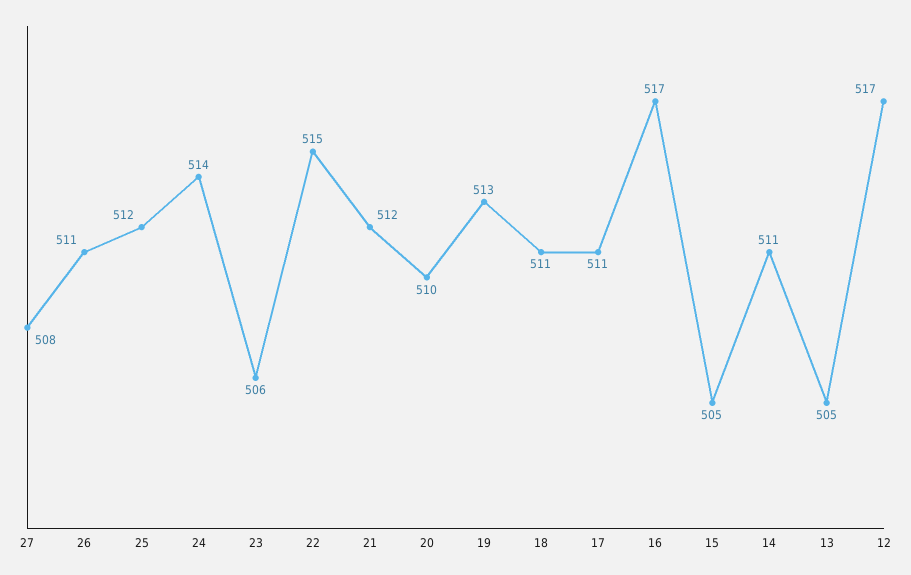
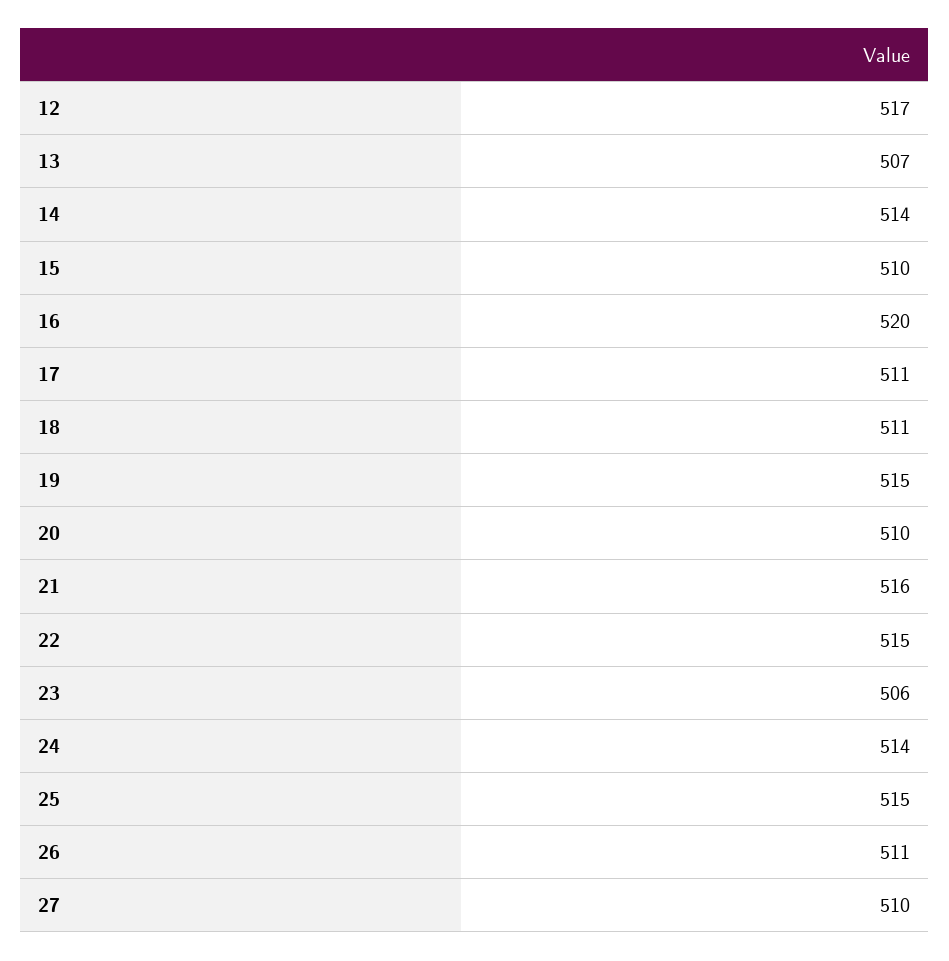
  {
-   "27": 508,
+   "27": 510,
    "26": 511,
-   "25": 512,
+   "25": 515,
    "24": 514,
    "23": 506,
    "22": 515,
-   "21": 512,
+   "21": 516,
    "20": 510,
-   "19": 513,
+   "19": 515,
    "18": 511,
    "17": 511,
-   "16": 517,
+   "16": 520,
-   "15": 505,
+   "15": 510,
-   "14": 511,
+   "14": 514,
-   "13": 505,
+   "13": 507,
    "12": 517
  }

